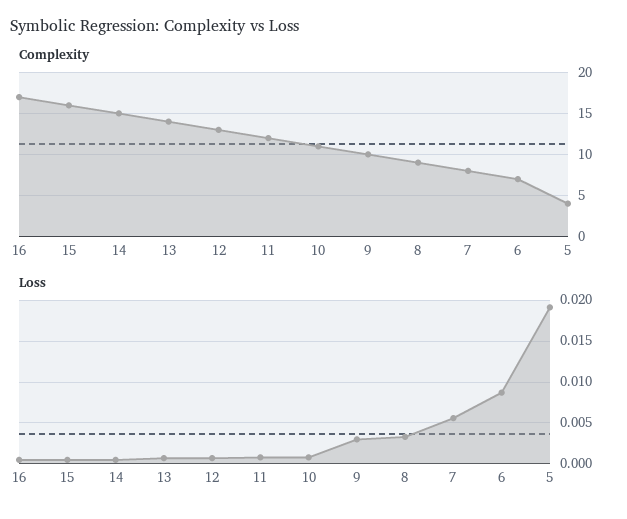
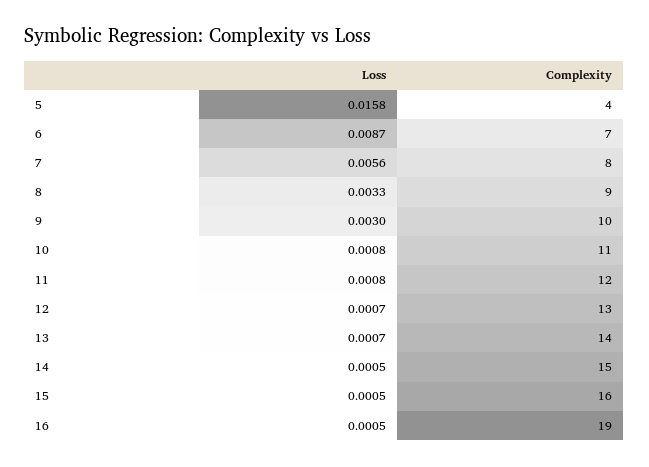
  {
    "Complexity": {
-     "16": 17,
+     "16": 19,
      "15": 16,
      "14": 15,
      "13": 14,
      "12": 13,
      "11": 12,
      "10": 11,
      "9": 10,
      "8": 9,
      "7": 8,
      "6": 7,
      "5": 4
    },
    "Loss": {
      "16": 0.0005,
      "15": 0.0005,
      "14": 0.0005,
      "13": 0.0007,
      "12": 0.0007,
      "11": 0.0008,
      "10": 0.0008,
      "9": 0.003,
      "8": 0.0033,
      "7": 0.0056,
      "6": 0.0087,
-     "5": 0.019
+     "5": 0.0158
    }
  }

